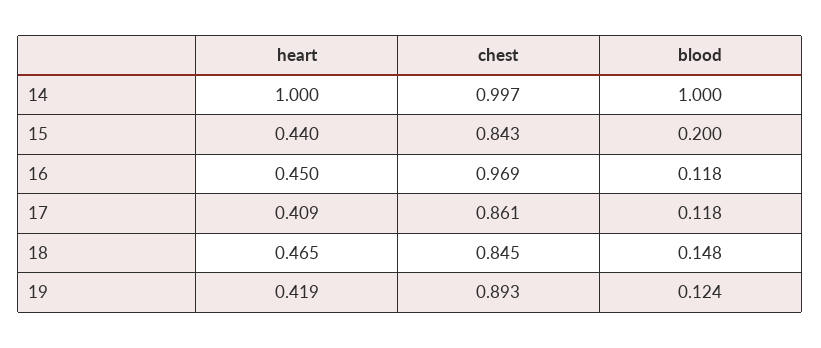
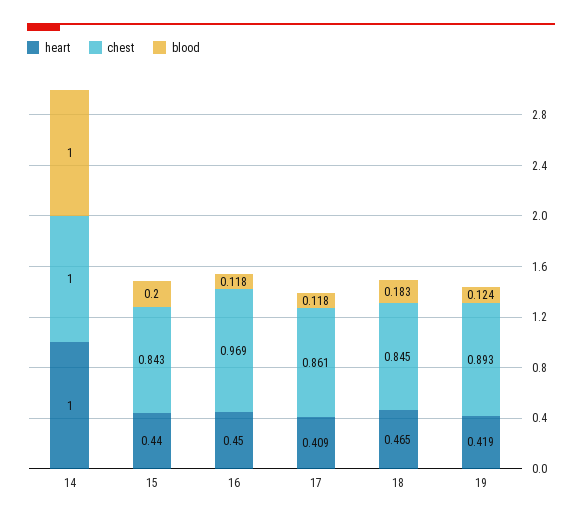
  {
    "heart": {
      "14": 1,
      "15": 0.44,
      "16": 0.45,
      "17": 0.409,
      "18": 0.465,
      "19": 0.419
    },
    "chest": {
-     "14": 0.997,
+     "14": 1,
      "15": 0.843,
      "16": 0.969,
      "17": 0.861,
      "18": 0.845,
      "19": 0.893
    },
    "blood": {
      "14": 1,
      "15": 0.2,
      "16": 0.118,
      "17": 0.118,
-     "18": 0.148,
+     "18": 0.183,
      "19": 0.124
    }
  }

